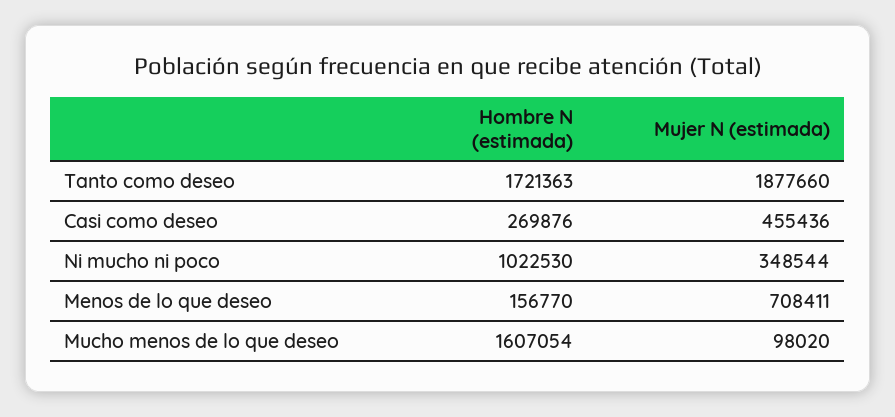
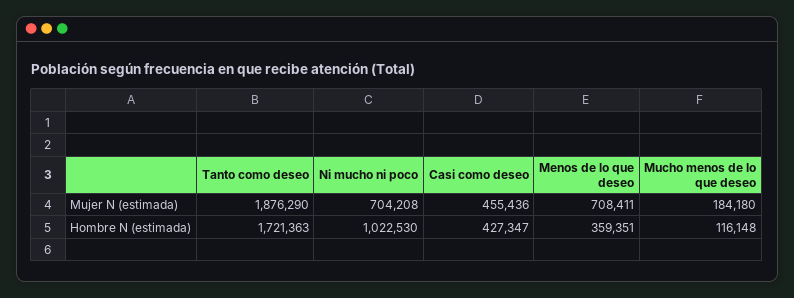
  {
    "Hombre N (estimada)": {
      "Tanto como deseo": 1721363,
-     "Casi como deseo": 269876,
+     "Casi como deseo": 427347,
      "Ni mucho ni poco": 1022530,
-     "Menos de lo que deseo": 156770,
+     "Menos de lo que deseo": 359351,
-     "Mucho menos de lo que deseo": 1607054
+     "Mucho menos de lo que deseo": 116148
    },
    "Mujer N (estimada)": {
-     "Tanto como deseo": 1877660,
+     "Tanto como deseo": 1876290,
      "Casi como deseo": 455436,
-     "Ni mucho ni poco": 348544,
+     "Ni mucho ni poco": 704208,
      "Menos de lo que deseo": 708411,
-     "Mucho menos de lo que deseo": 98020
+     "Mucho menos de lo que deseo": 184180
    }
  }

